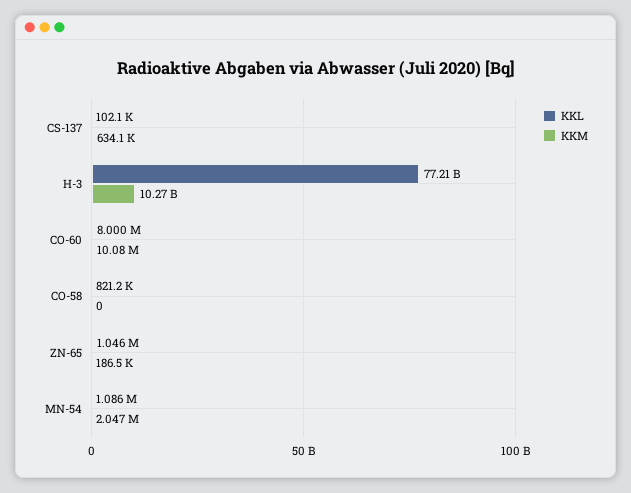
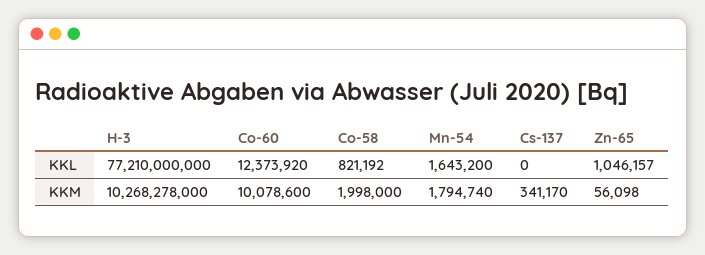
  {
    "KKL": {
-     "CS-137": 102100,
+     "CS-137": 0,
      "H-3": 77210000000,
-     "CO-60": 8000000,
+     "CO-60": 12373920,
      "CO-58": 821192,
      "ZN-65": 1046157,
-     "MN-54": 1086000
+     "MN-54": 1643200
    },
    "KKM": {
-     "CS-137": 634100,
+     "CS-137": 341170,
      "H-3": 10268278000,
      "CO-60": 10078600,
-     "CO-58": 0,
+     "CO-58": 1998000,
-     "ZN-65": 186500,
+     "ZN-65": 56098,
-     "MN-54": 2047000
+     "MN-54": 1794740
    }
  }

